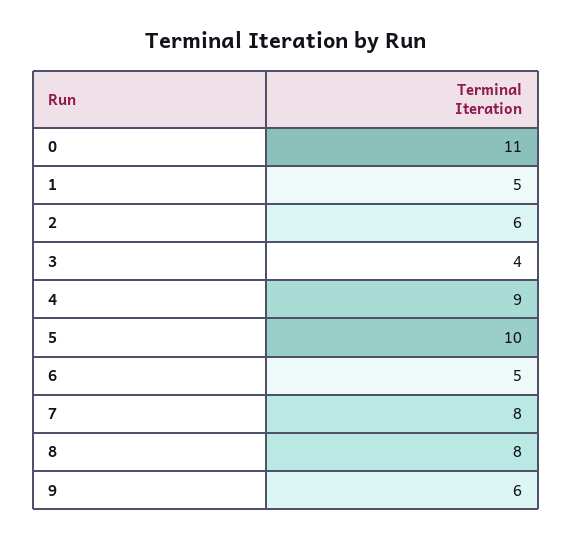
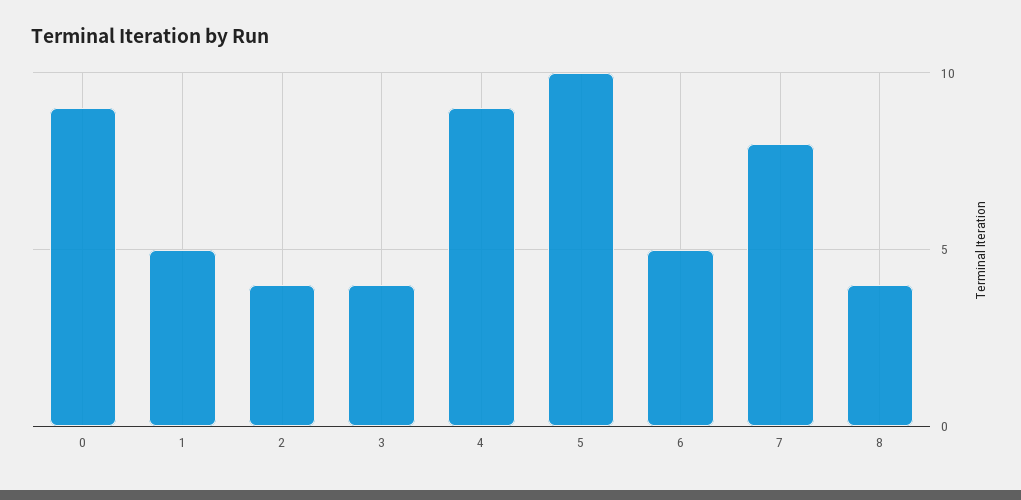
  {
-   "0": 11,
+   "0": 9,
    "1": 5,
-   "2": 6,
+   "2": 4,
    "3": 4,
    "4": 9,
    "5": 10,
    "6": 5,
    "7": 8,
-   "8": 8,
+   "8": 4
-   "9": 6
  }

